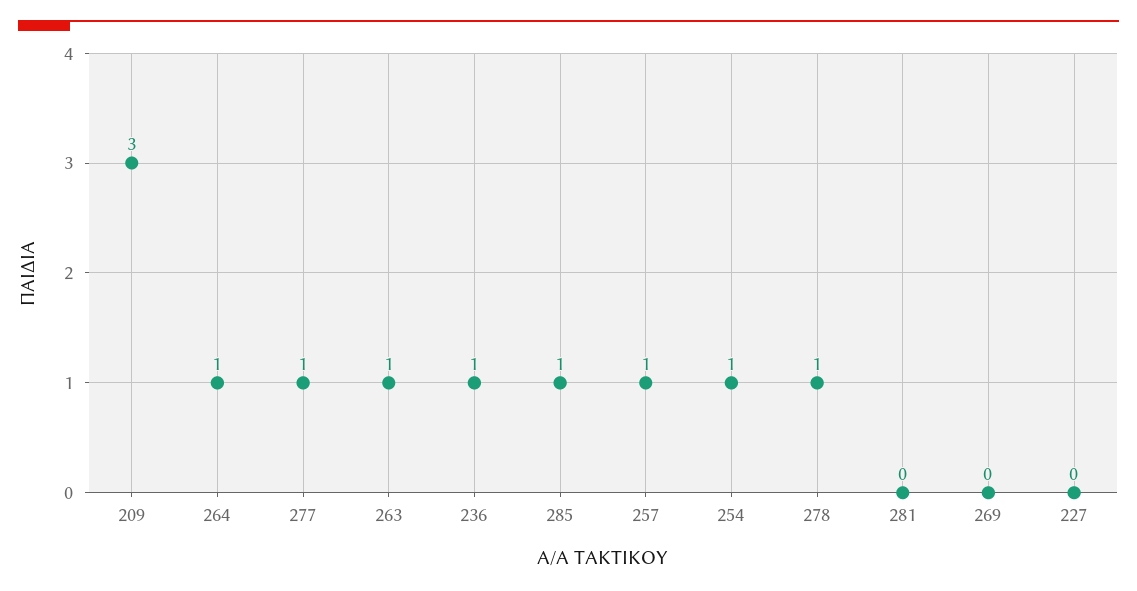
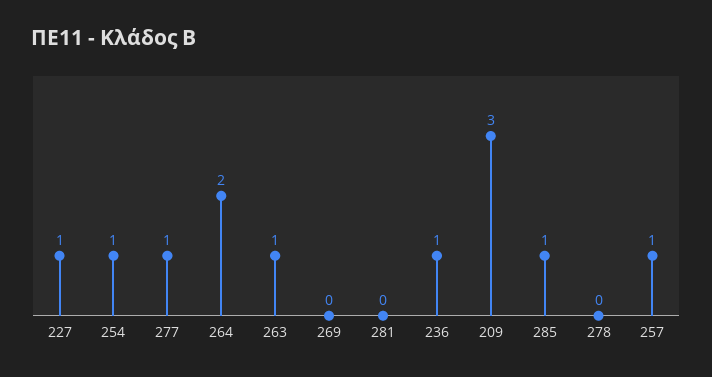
  {
    "209": 3,
-   "264": 1,
+   "264": 2,
    "277": 1,
    "263": 1,
    "236": 1,
    "285": 1,
    "257": 1,
    "254": 1,
-   "278": 1,
+   "278": 0,
    "281": 0,
    "269": 0,
-   "227": 0
+   "227": 1
  }

